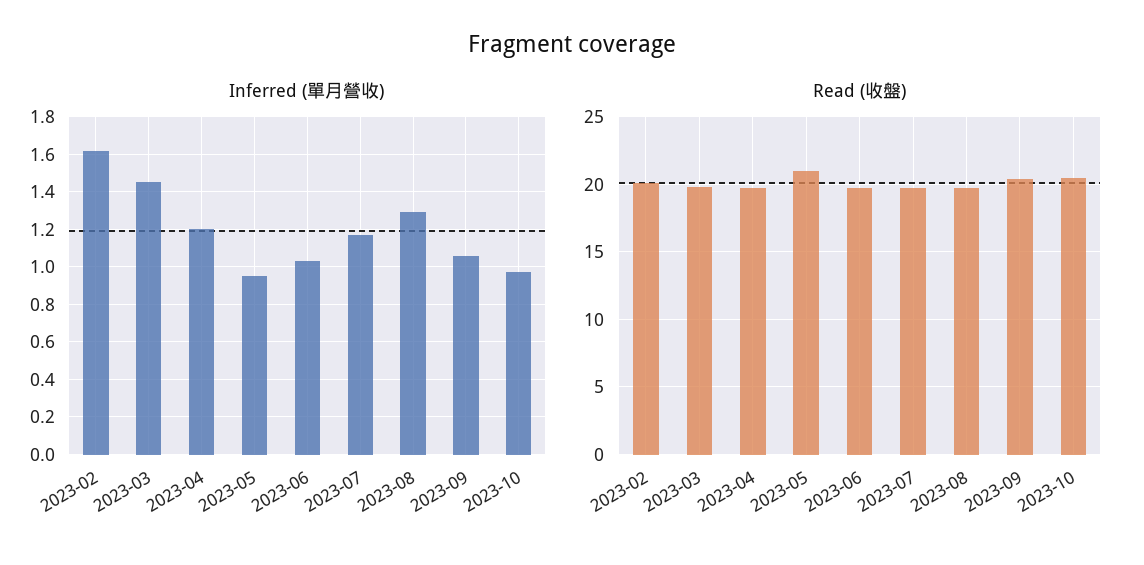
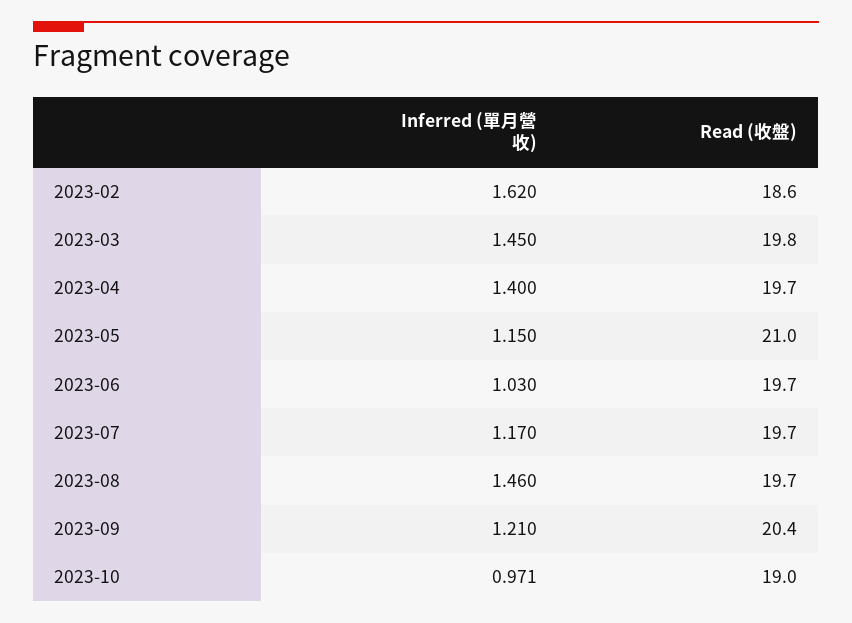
  {
    "Inferred (單月營收)": {
      "2023-02": 1.62,
      "2023-03": 1.45,
-     "2023-04": 1.2,
+     "2023-04": 1.4,
-     "2023-05": 0.95,
+     "2023-05": 1.15,
      "2023-06": 1.03,
      "2023-07": 1.17,
-     "2023-08": 1.3,
+     "2023-08": 1.46,
-     "2023-09": 1.05,
+     "2023-09": 1.21,
      "2023-10": 0.971
    },
    "Read (收盤)": {
-     "2023-02": 20,
+     "2023-02": 18.6,
      "2023-03": 19.8,
      "2023-04": 19.7,
      "2023-05": 21,
      "2023-06": 19.7,
      "2023-07": 19.7,
      "2023-08": 19.7,
      "2023-09": 20.4,
-     "2023-10": 20.5
+     "2023-10": 19
    }
  }

